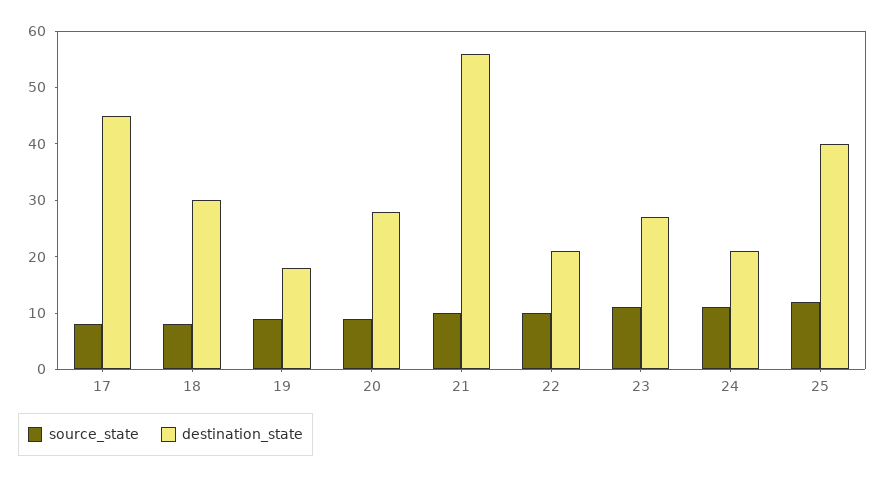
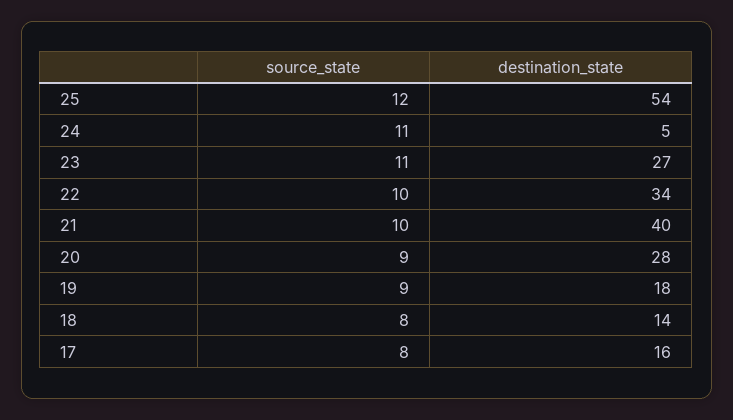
  {
    "source_state": {
      "17": 8,
      "18": 8,
      "19": 9,
      "20": 9,
      "21": 10,
      "22": 10,
      "23": 11,
      "24": 11,
      "25": 12
    },
    "destination_state": {
-     "17": 45,
+     "17": 16,
-     "18": 30,
+     "18": 14,
      "19": 18,
      "20": 28,
-     "21": 55,
+     "21": 40,
-     "22": 20,
+     "22": 34,
      "23": 27,
-     "24": 20,
+     "24": 5,
-     "25": 40
+     "25": 54
    }
  }

